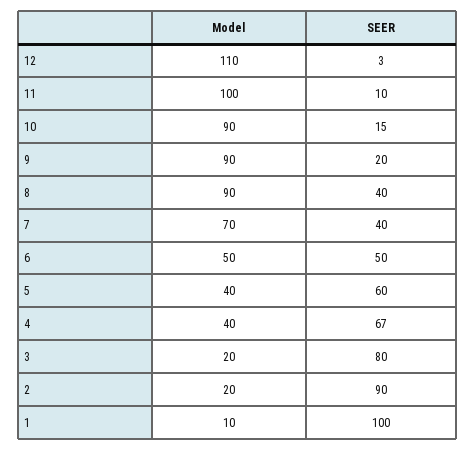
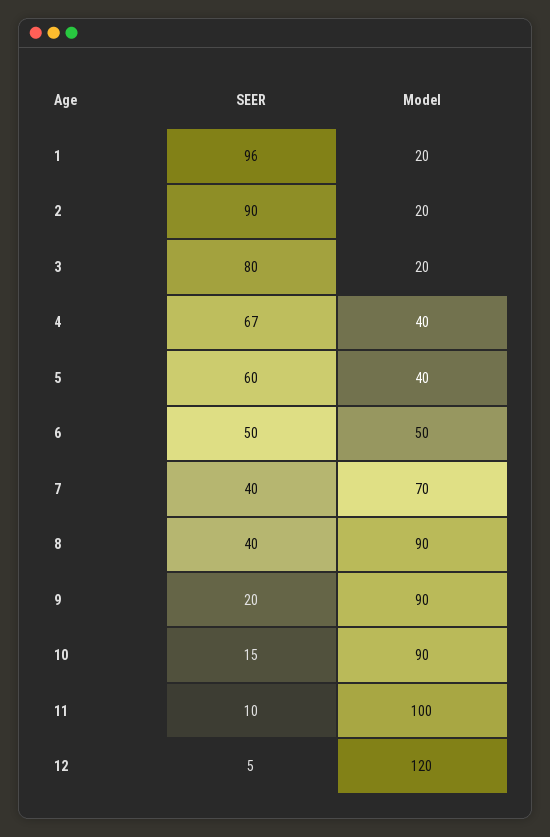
  {
    "Model": {
-     "12": 110,
+     "12": 120,
      "11": 100,
      "10": 90,
      "9": 90,
      "8": 90,
      "7": 70,
      "6": 50,
      "5": 40,
      "4": 40,
      "3": 20,
      "2": 20,
-     "1": 10
+     "1": 20
    },
    "SEER": {
-     "12": 3,
+     "12": 5,
      "11": 10,
      "10": 15,
      "9": 20,
      "8": 40,
      "7": 40,
      "6": 50,
      "5": 60,
      "4": 67,
      "3": 80,
      "2": 90,
-     "1": 100
+     "1": 96
    }
  }

